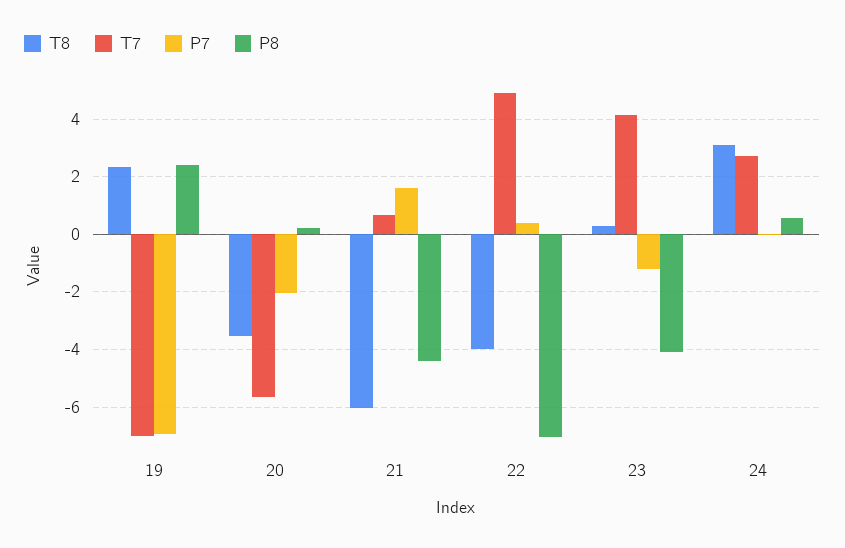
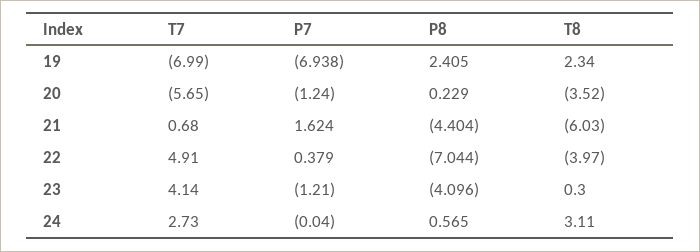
  {
    "T8": {
      "19": 2.34,
      "20": -3.52,
      "21": -6.03,
      "22": -3.97,
      "23": 0.3,
      "24": 3.11
    },
    "T7": {
      "19": -6.99,
      "20": -5.65,
      "21": 0.68,
      "22": 4.91,
      "23": 4.14,
      "24": 2.73
    },
    "P7": {
      "19": -6.938,
-     "20": -2,
+     "20": -1.24,
      "21": 1.624,
      "22": 0.379,
      "23": -1.21,
      "24": -0.04
    },
    "P8": {
      "19": 2.405,
      "20": 0.229,
      "21": -4.404,
      "22": -7.044,
      "23": -4.096,
      "24": 0.565
    }
  }

